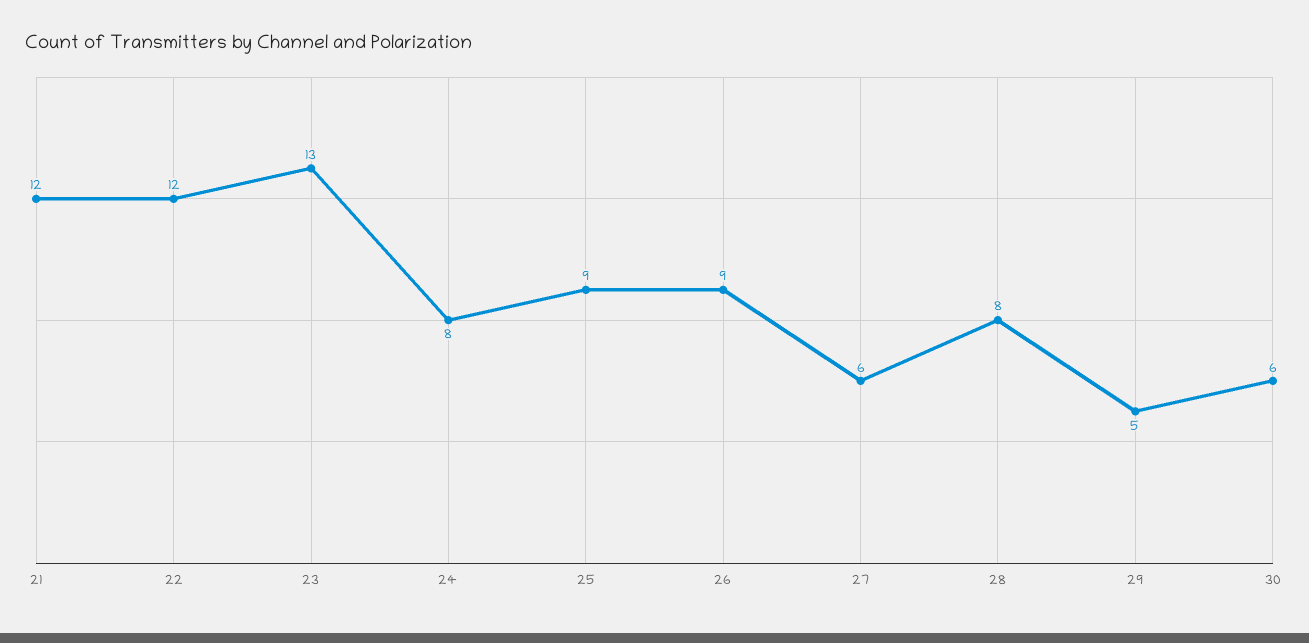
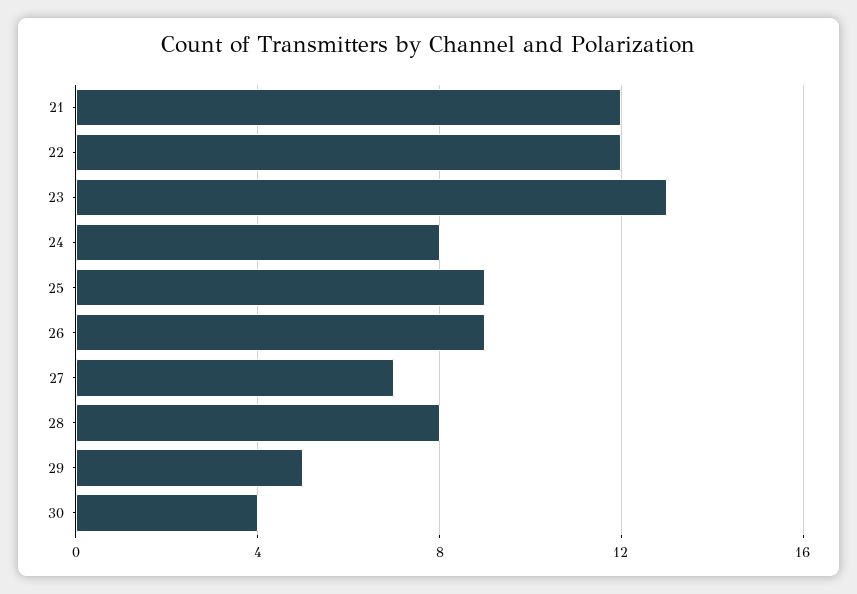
  {
    "21": 12,
    "22": 12,
    "23": 13,
    "24": 8,
    "25": 9,
    "26": 9,
-   "27": 6,
+   "27": 7,
    "28": 8,
    "29": 5,
-   "30": 6
+   "30": 4
  }

